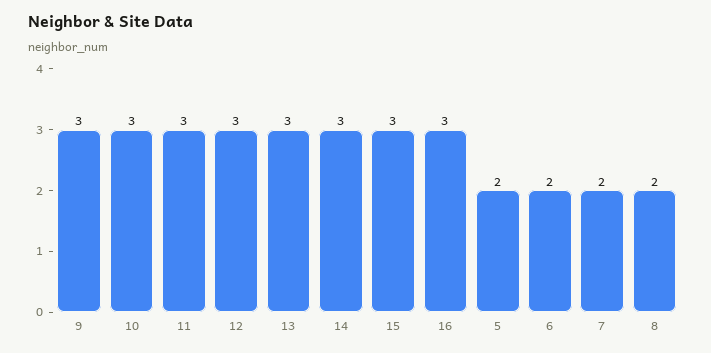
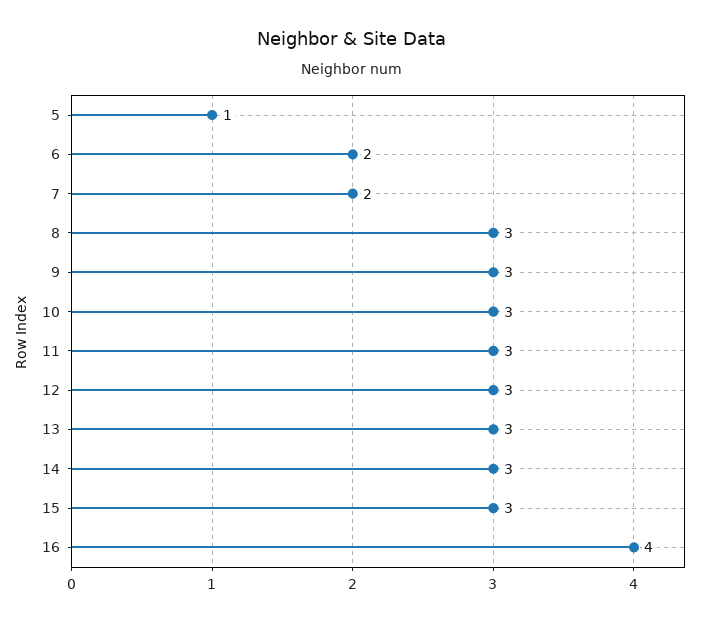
  {
    "9": 3,
    "10": 3,
    "11": 3,
    "12": 3,
    "13": 3,
    "14": 3,
    "15": 3,
-   "16": 3,
+   "16": 4,
-   "5": 2,
+   "5": 1,
    "6": 2,
    "7": 2,
-   "8": 2
+   "8": 3
  }

